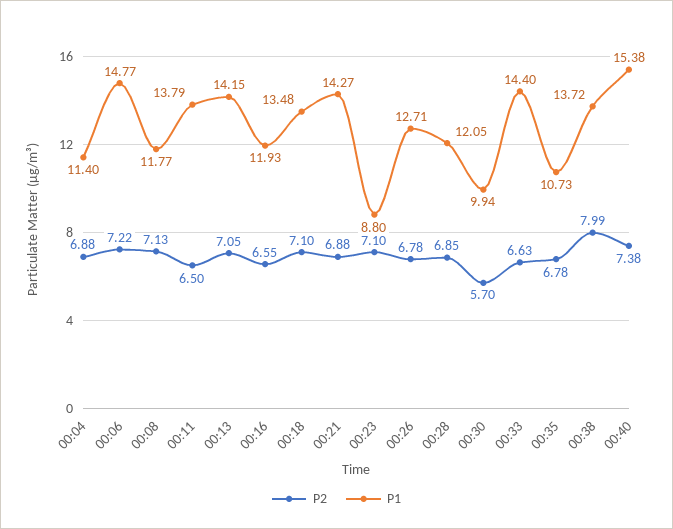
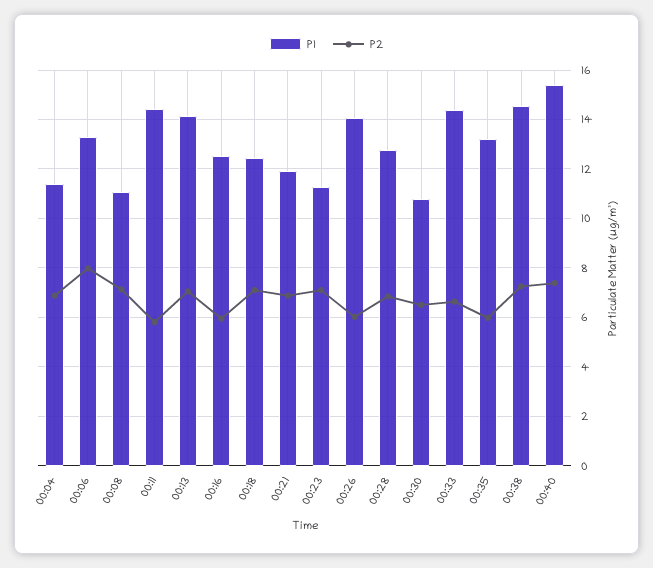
  {
    "P2": {
      "00:04": 6.88,
-     "00:06": 7.22,
+     "00:06": 8,
      "00:08": 7.13,
-     "00:11": 6.5,
+     "00:11": 5.75,
      "00:13": 7.05,
-     "00:16": 6.55,
+     "00:16": 6,
      "00:18": 7.1,
      "00:21": 6.88,
      "00:23": 7.1,
-     "00:26": 6.78,
+     "00:26": 6,
      "00:28": 6.85,
-     "00:30": 5.7,
+     "00:30": 6.5,
      "00:33": 6.63,
-     "00:35": 6.78,
+     "00:35": 6,
-     "00:38": 7.99,
+     "00:38": 7.25,
      "00:40": 7.38
    },
    "P1": {
      "00:04": 11.4,
-     "00:06": 14.77,
+     "00:06": 13.25,
-     "00:08": 11.77,
+     "00:08": 11,
-     "00:11": 13.79,
+     "00:11": 14.5,
      "00:13": 14.15,
-     "00:16": 11.93,
+     "00:16": 12.5,
-     "00:18": 13.48,
+     "00:18": 12.5,
-     "00:21": 14.27,
+     "00:21": 12,
-     "00:23": 8.8,
+     "00:23": 11.25,
-     "00:26": 12.71,
+     "00:26": 14,
-     "00:28": 12.05,
+     "00:28": 12.75,
-     "00:30": 9.94,
+     "00:30": 10.75,
      "00:33": 14.4,
-     "00:35": 10.73,
+     "00:35": 13.25,
-     "00:38": 13.72,
+     "00:38": 14.5,
      "00:40": 15.38
    }
  }

